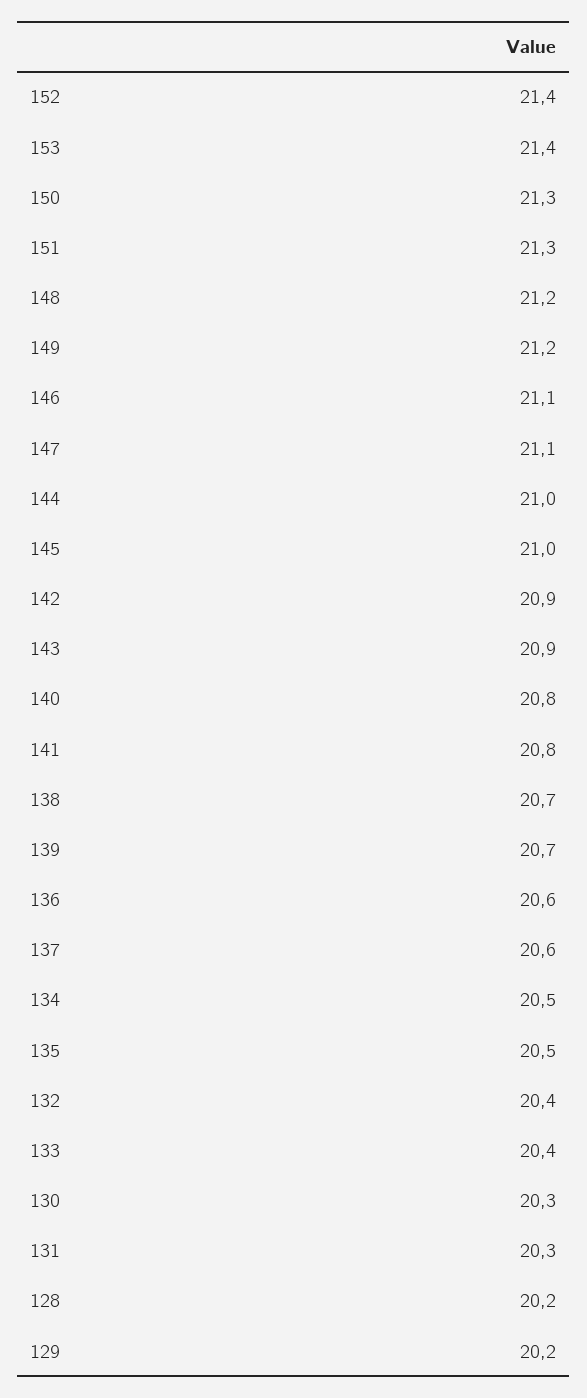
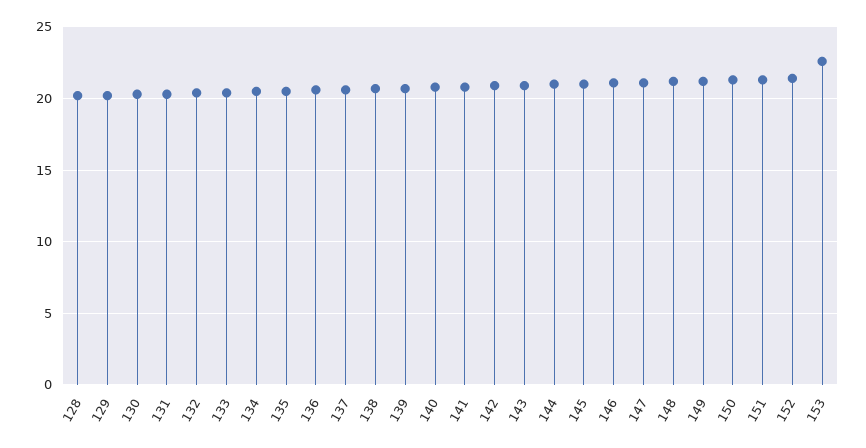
  {
    "152": 21.4,
-   "153": 21.4,
+   "153": 22.5,
    "150": 21.3,
    "151": 21.3,
    "148": 21.2,
    "149": 21.2,
    "146": 21.1,
    "147": 21.1,
    "144": 21,
    "145": 21,
    "142": 20.9,
    "143": 20.9,
    "140": 20.8,
    "141": 20.8,
    "138": 20.7,
    "139": 20.7,
    "136": 20.6,
    "137": 20.6,
    "134": 20.5,
    "135": 20.5,
    "132": 20.4,
    "133": 20.4,
    "130": 20.3,
    "131": 20.3,
    "128": 20.2,
    "129": 20.2
  }

